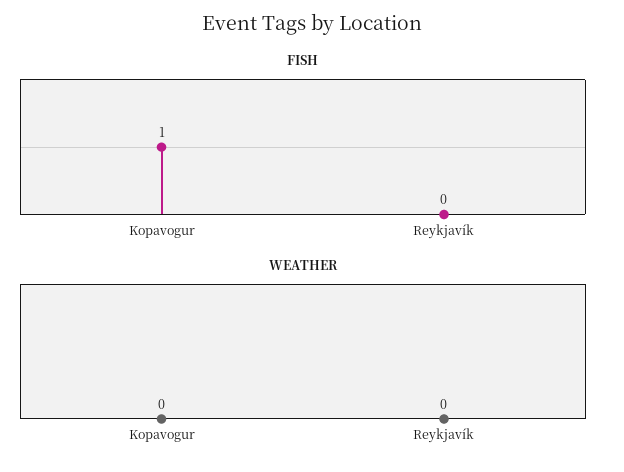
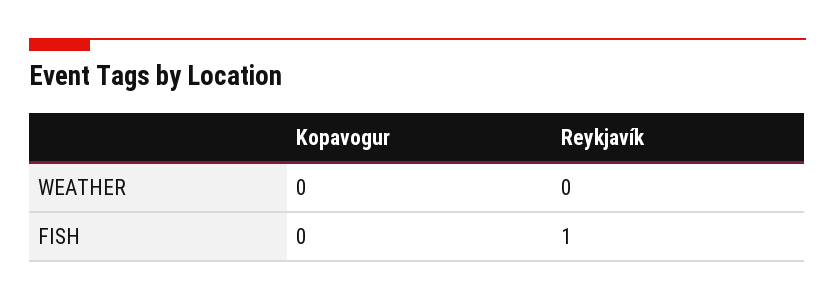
  {
    "FISH": {
-     "Kopavogur": 1,
+     "Kopavogur": 0,
-     "Reykjavík": 0
+     "Reykjavík": 1
    },
    "WEATHER": {
      "Kopavogur": 0,
      "Reykjavík": 0
    }
  }

